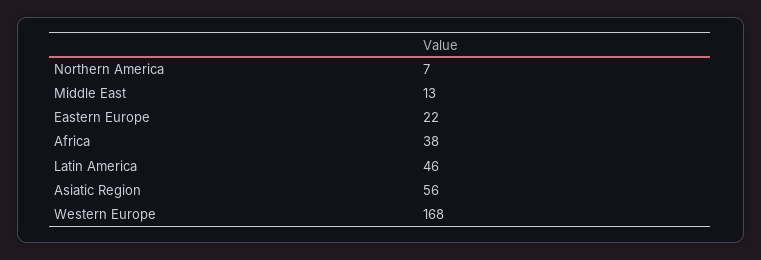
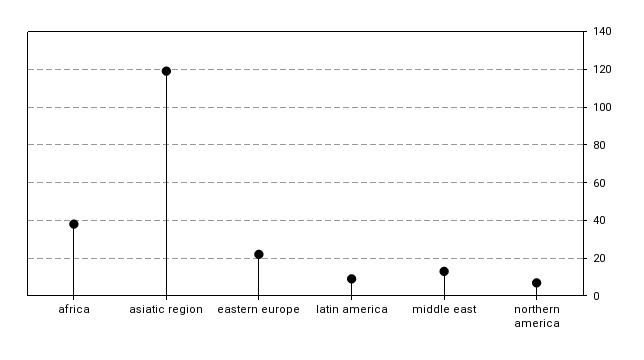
  {
    "Northern America": 7,
    "Middle East": 13,
    "Eastern Europe": 22,
    "Africa": 38,
-   "Latin America": 46,
+   "Latin America": 10,
-   "Asiatic Region": 56,
+   "Asiatic Region": 120
-   "Western Europe": 168
  }

